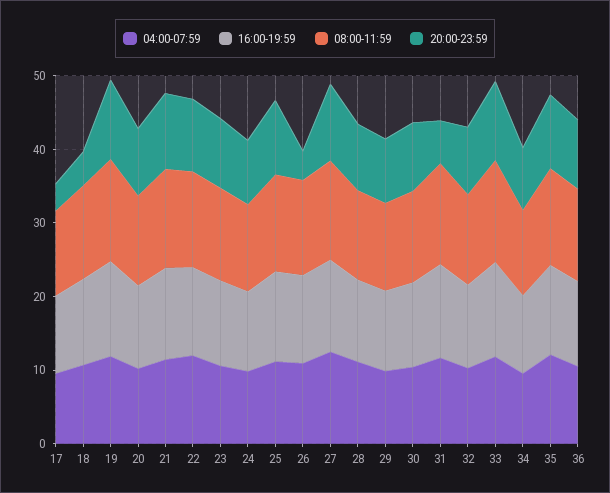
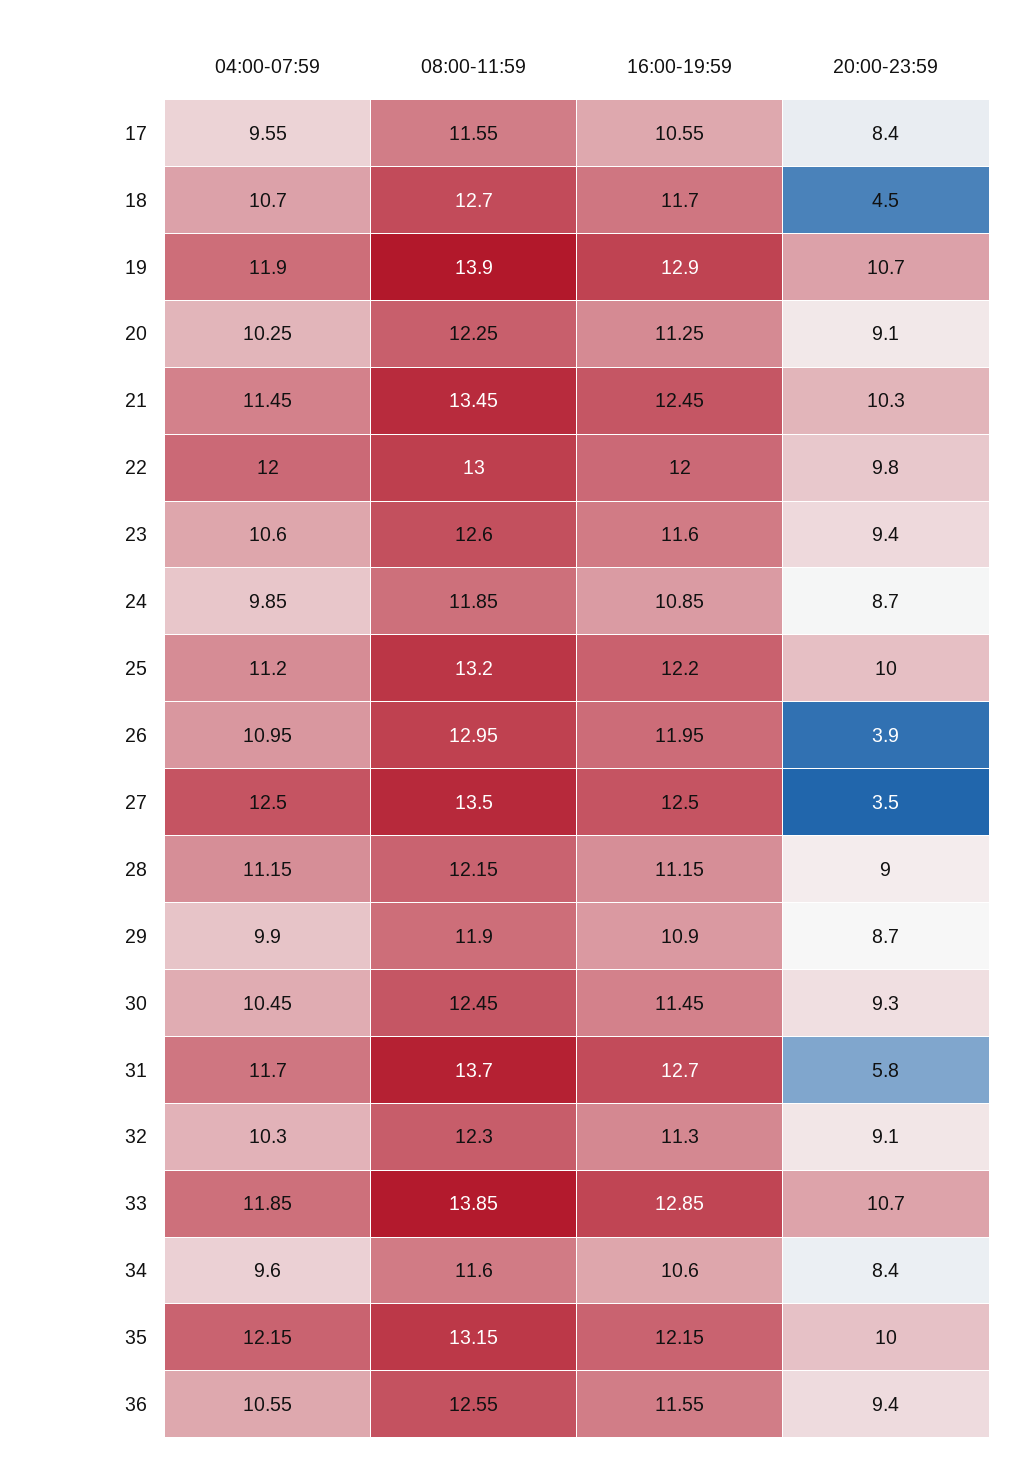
  {
    "04:00-07:59": {
      "17": 9.55,
      "18": 10.7,
      "19": 11.9,
      "20": 10.25,
      "21": 11.45,
      "22": 12,
      "23": 10.6,
      "24": 9.85,
      "25": 11.2,
      "26": 10.95,
      "27": 12.5,
      "28": 11.15,
      "29": 9.9,
      "30": 10.45,
      "31": 11.7,
      "32": 10.3,
      "33": 11.85,
      "34": 9.6,
      "35": 12.15,
      "36": 10.55
    },
    "16:00-19:59": {
      "17": 10.55,
      "18": 11.7,
      "19": 12.9,
      "20": 11.25,
      "21": 12.45,
      "22": 12,
      "23": 11.6,
      "24": 10.85,
      "25": 12.2,
      "26": 11.95,
      "27": 12.5,
      "28": 11.15,
      "29": 10.9,
      "30": 11.45,
      "31": 12.7,
      "32": 11.3,
      "33": 12.85,
      "34": 10.6,
      "35": 12.15,
      "36": 11.55
    },
    "08:00-11:59": {
      "17": 11.55,
      "18": 12.7,
      "19": 13.9,
      "20": 12.25,
      "21": 13.45,
      "22": 13,
      "23": 12.6,
      "24": 11.85,
      "25": 13.2,
      "26": 12.95,
      "27": 13.5,
      "28": 12.15,
      "29": 11.9,
      "30": 12.45,
      "31": 13.7,
      "32": 12.3,
      "33": 13.85,
      "34": 11.6,
      "35": 13.15,
      "36": 12.55
    },
    "20:00-23:59": {
-     "17": 4,
+     "17": 8.4,
      "18": 4.5,
      "19": 10.7,
      "20": 9.1,
      "21": 10.3,
      "22": 9.8,
      "23": 9.4,
      "24": 8.7,
      "25": 10,
      "26": 3.9,
-     "27": 10,
+     "27": 3.5,
      "28": 9,
      "29": 8.7,
      "30": 9.3,
      "31": 5.8,
      "32": 9.1,
      "33": 10.7,
      "34": 8.4,
      "35": 10,
      "36": 9.4
    }
  }

